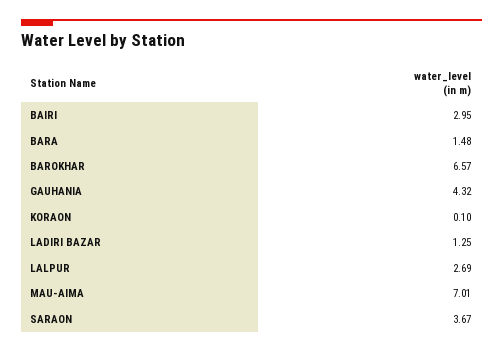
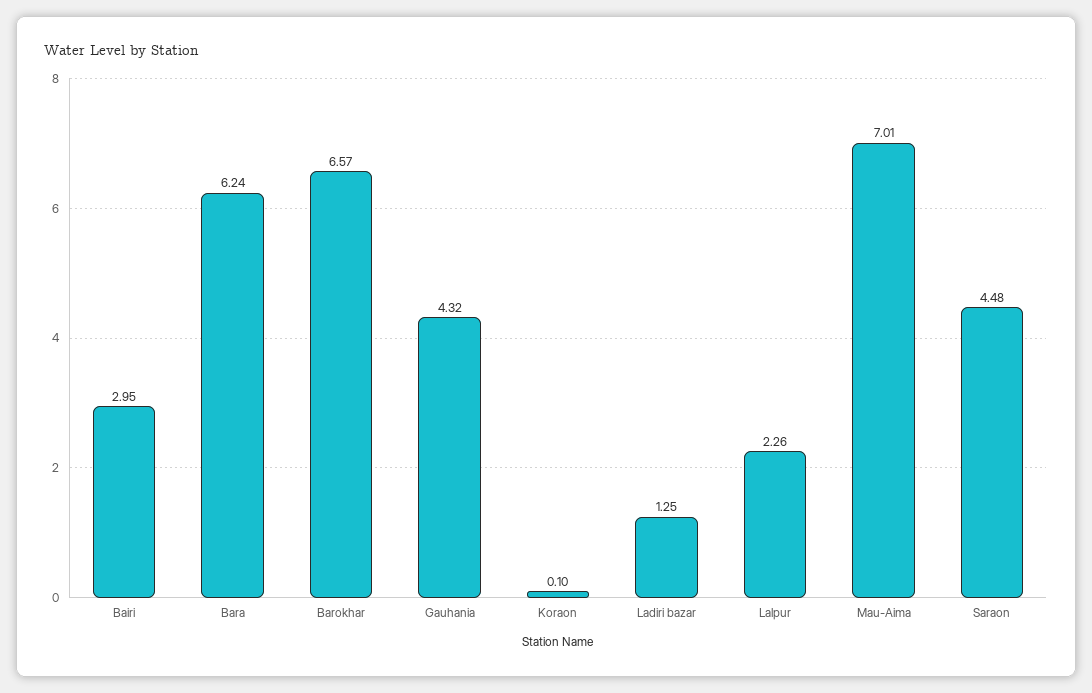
  {
    "BAIRI": 2.95,
-   "BARA": 1.48,
+   "BARA": 6.24,
    "BAROKHAR": 6.57,
    "GAUHANIA": 4.32,
    "KORAON": 0.1,
    "LADIRI BAZAR": 1.25,
-   "LALPUR": 2.69,
+   "LALPUR": 2.26,
    "MAU-AIMA": 7.01,
-   "SARAON": 3.67
+   "SARAON": 4.48
  }

